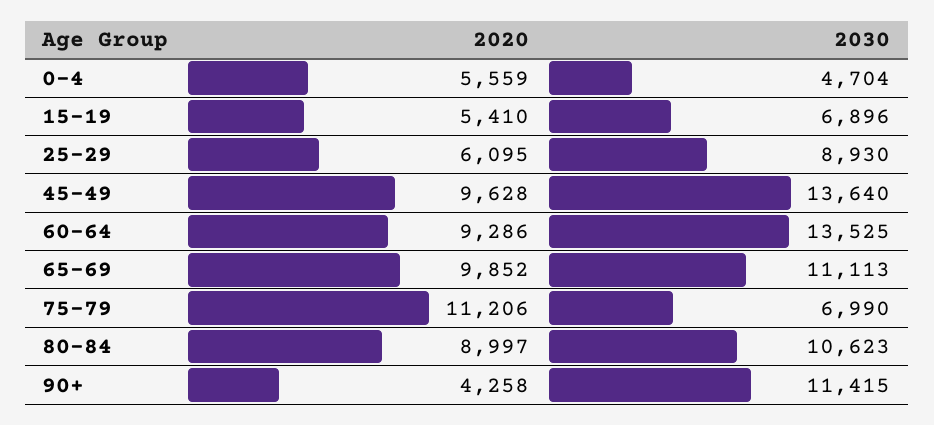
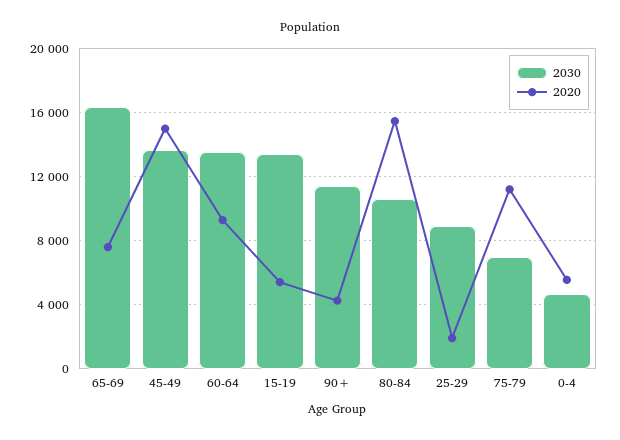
  {
    "2020": {
      "0-4": 5559,
      "15-19": 5410,
-     "25-29": 6095,
+     "25-29": 2000,
-     "45-49": 9628,
+     "45-49": 15000,
      "60-64": 9286,
-     "65-69": 9852,
+     "65-69": 7500,
      "75-79": 11206,
-     "80-84": 8997,
+     "80-84": 15500,
      "90+": 4258
    },
    "2030": {
      "0-4": 4704,
-     "15-19": 6896,
+     "15-19": 13500,
      "25-29": 8930,
      "45-49": 13640,
      "60-64": 13525,
-     "65-69": 11113,
+     "65-69": 16500,
      "75-79": 6990,
      "80-84": 10623,
      "90+": 11415
    }
  }

